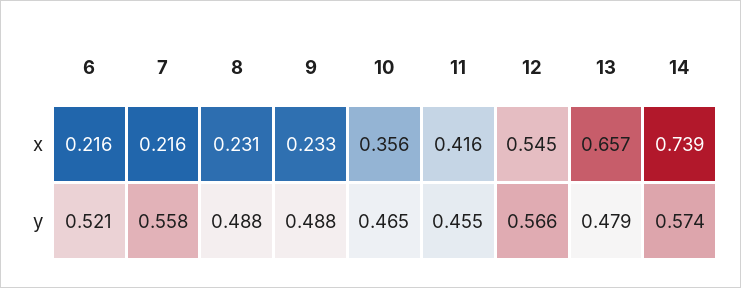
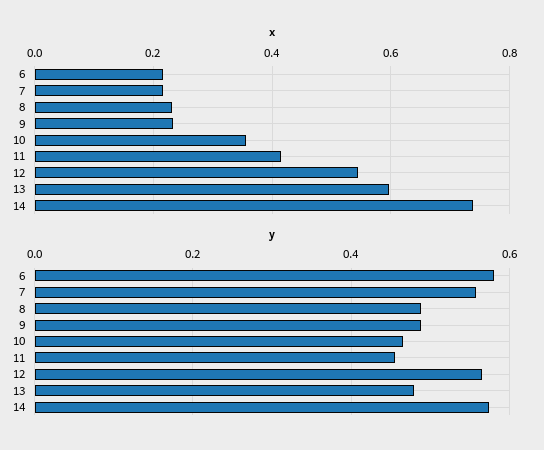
  {
    "x": {
      "6": 0.216,
      "7": 0.216,
      "8": 0.231,
      "9": 0.233,
      "10": 0.356,
      "11": 0.416,
      "12": 0.545,
-     "13": 0.657,
+     "13": 0.6,
      "14": 0.739
    },
    "y": {
-     "6": 0.521,
+     "6": 0.58,
      "7": 0.558,
      "8": 0.488,
      "9": 0.488,
      "10": 0.465,
      "11": 0.455,
      "12": 0.566,
      "13": 0.479,
      "14": 0.574
    }
  }

